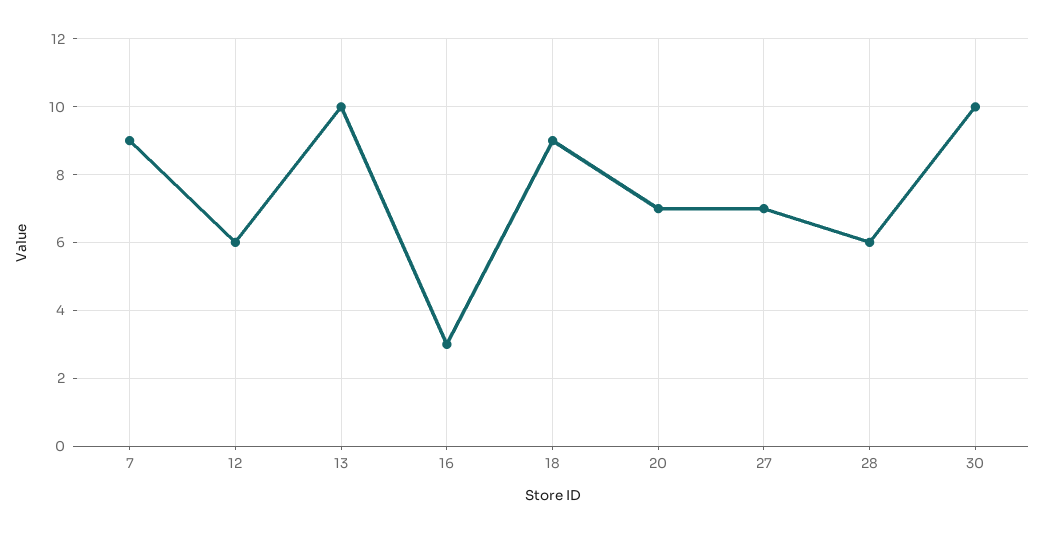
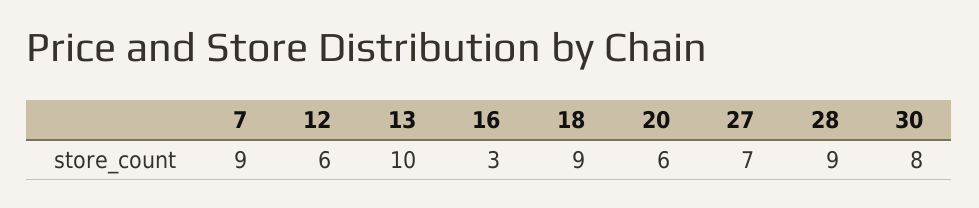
  {
    "7": 9,
    "12": 6,
    "13": 10,
    "16": 3,
    "18": 9,
-   "20": 7,
+   "20": 6,
    "27": 7,
-   "28": 6,
+   "28": 9,
-   "30": 10
+   "30": 8
  }

